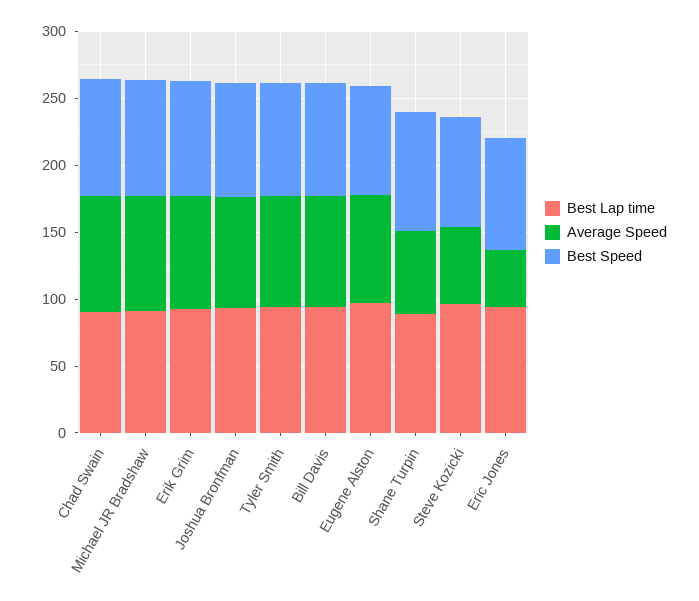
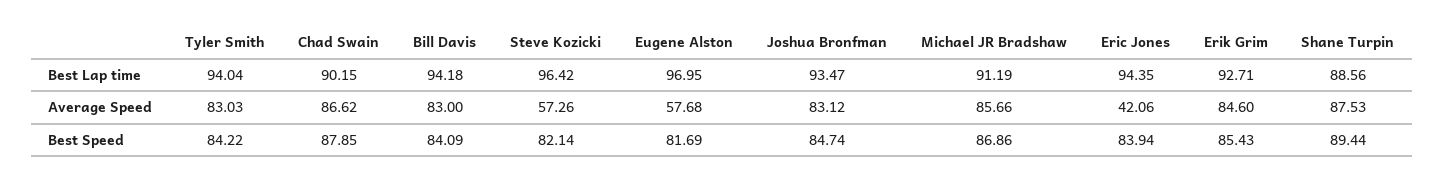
  {
    "Best Lap time": {
      "Chad Swain": 90.15,
      "Michael JR Bradshaw": 91.19,
      "Erik Grim": 92.71,
      "Joshua Bronfman": 93.47,
      "Tyler Smith": 94.04,
      "Bill Davis": 94.18,
      "Eugene Alston": 96.95,
      "Shane Turpin": 88.56,
      "Steve Kozicki": 96.42,
      "Eric Jones": 94.35
    },
    "Average Speed": {
      "Chad Swain": 86.62,
      "Michael JR Bradshaw": 85.66,
      "Erik Grim": 84.6,
      "Joshua Bronfman": 83.12,
      "Tyler Smith": 83.03,
      "Bill Davis": 83,
-     "Eugene Alston": 80,
+     "Eugene Alston": 57.68,
-     "Shane Turpin": 60,
+     "Shane Turpin": 87.53,
      "Steve Kozicki": 57.26,
      "Eric Jones": 42.06
    },
    "Best Speed": {
      "Chad Swain": 87.85,
      "Michael JR Bradshaw": 86.86,
      "Erik Grim": 85.43,
      "Joshua Bronfman": 84.74,
      "Tyler Smith": 84.22,
      "Bill Davis": 84.09,
      "Eugene Alston": 81.69,
      "Shane Turpin": 89.44,
      "Steve Kozicki": 82.14,
      "Eric Jones": 83.94
    }
  }

